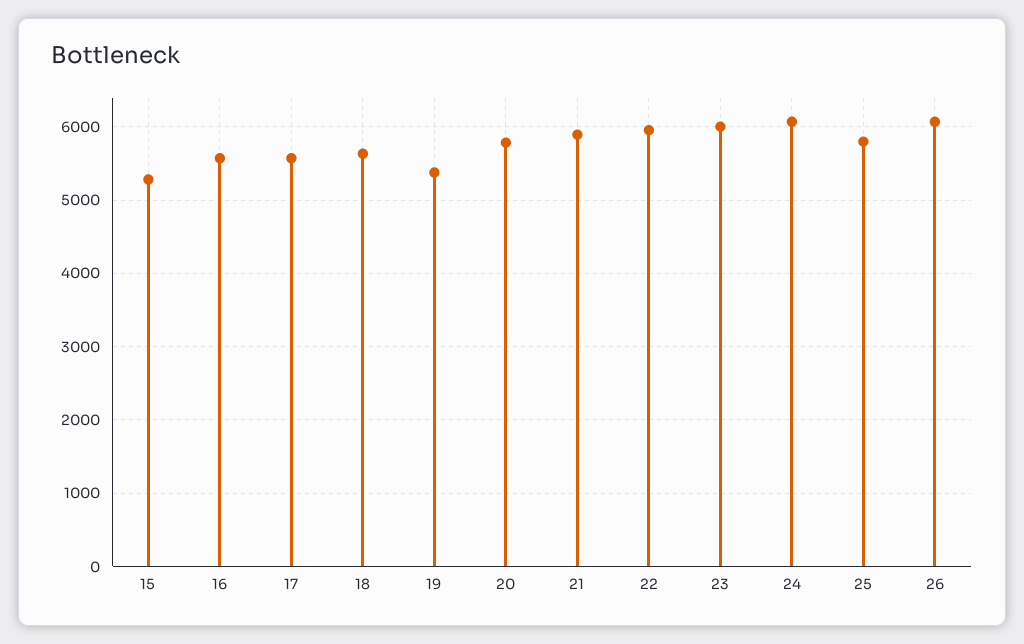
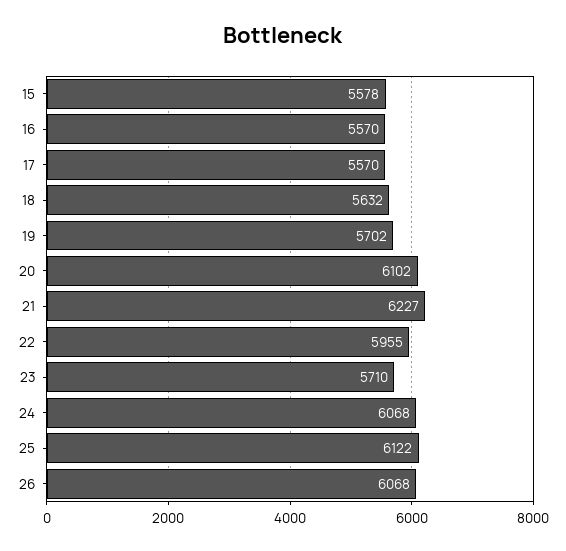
  {
-   "15": 5300,
+   "15": 5578,
    "16": 5570,
    "17": 5570,
    "18": 5632,
-   "19": 5400,
+   "19": 5702,
-   "20": 5800,
+   "20": 6102,
-   "21": 5900,
+   "21": 6227,
    "22": 5955,
-   "23": 6000,
+   "23": 5710,
    "24": 6068,
-   "25": 5800,
+   "25": 6122,
    "26": 6068
  }

